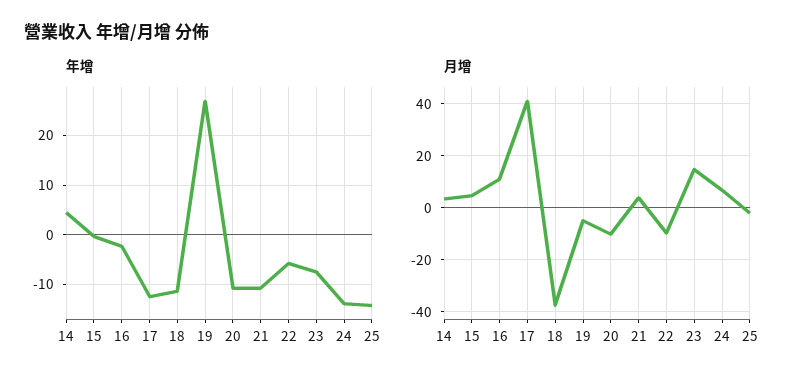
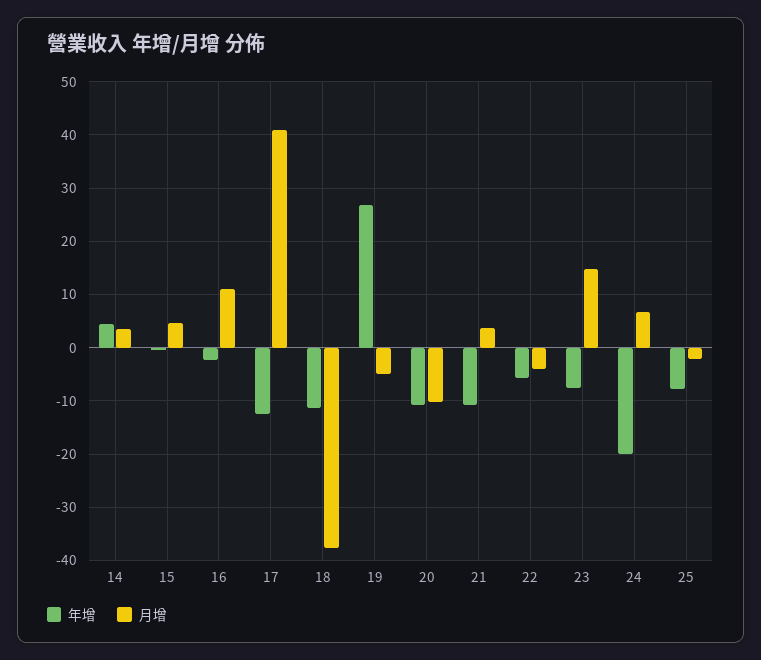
  {
    "年增": {
      "14": 4,
      "15": 0,
      "16": -2,
      "17": -12,
      "18": -12,
      "19": 26,
      "20": -10,
      "21": -10,
      "22": -6,
      "23": -8,
-     "24": -14,
+     "24": -20,
-     "25": -14
+     "25": -8
    },
    "月增": {
      "14": 4,
      "15": 4,
      "16": 12,
      "17": 40,
      "18": -38,
      "19": -4,
      "20": -10,
      "21": 4,
-     "22": -10,
+     "22": -4,
      "23": 14,
      "24": 6,
      "25": -2
    }
  }

